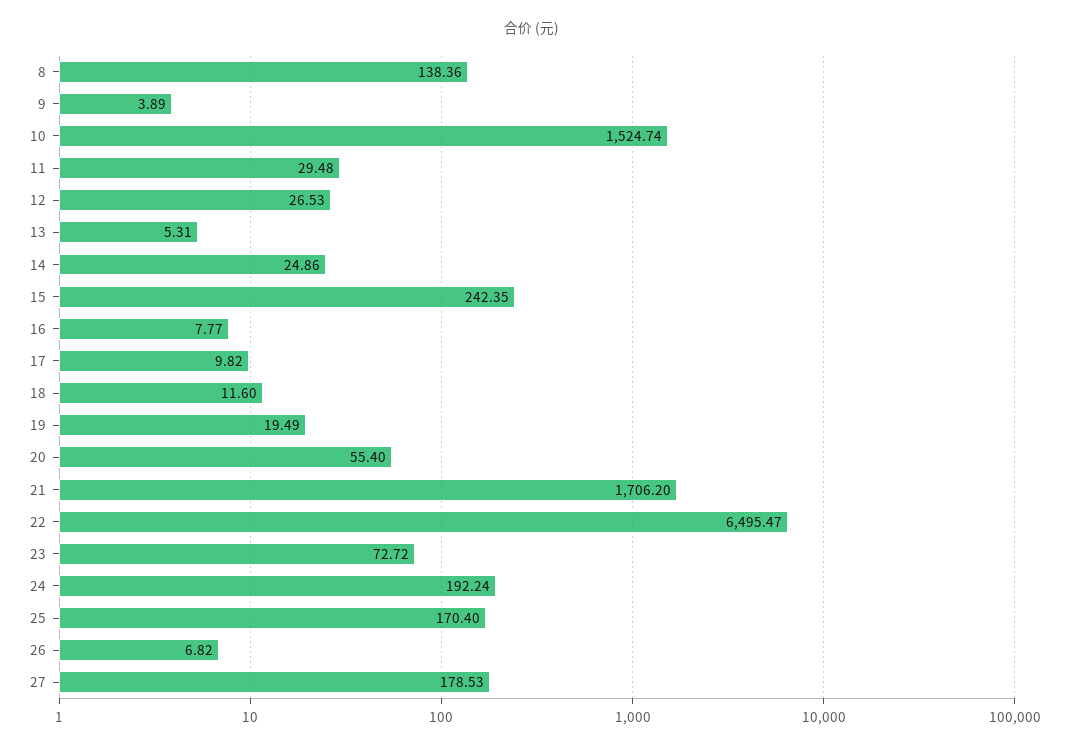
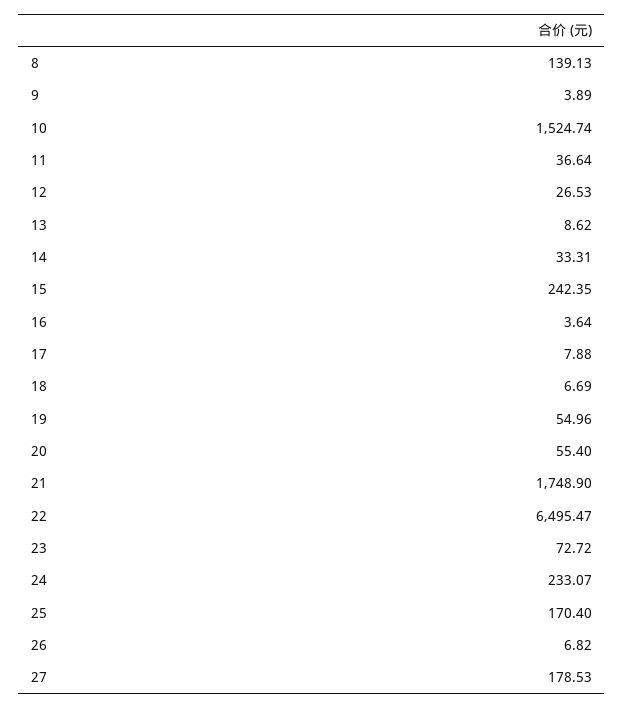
  {
-   "8": 138.36,
+   "8": 139.13,
    "9": 3.89,
    "10": 1524.74,
-   "11": 29.48,
+   "11": 36.64,
    "12": 26.53,
-   "13": 5.31,
+   "13": 8.62,
-   "14": 24.86,
+   "14": 33.31,
    "15": 242.35,
-   "16": 7.77,
+   "16": 3.64,
-   "17": 9.82,
+   "17": 7.88,
-   "18": 11.6,
+   "18": 6.69,
-   "19": 19.49,
+   "19": 54.96,
    "20": 55.4,
-   "21": 1706.2,
+   "21": 1748.9,
    "22": 6495.47,
    "23": 72.72,
-   "24": 192.24,
+   "24": 233.07,
    "25": 170.4,
    "26": 6.82,
    "27": 178.53
  }

